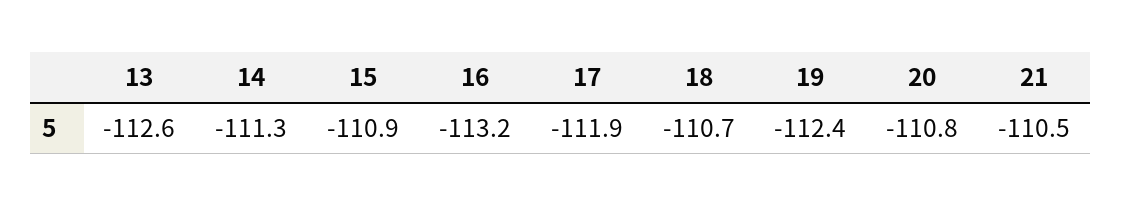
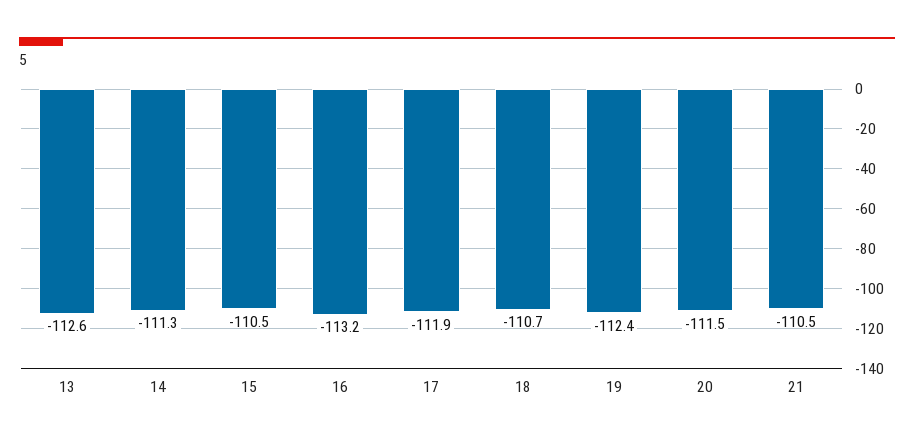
  {
    "13": -112.6,
    "14": -111.3,
-   "15": -110.9,
+   "15": -110.5,
    "16": -113.2,
    "17": -111.9,
    "18": -110.7,
    "19": -112.4,
-   "20": -110.8,
+   "20": -111.5,
    "21": -110.5
  }

